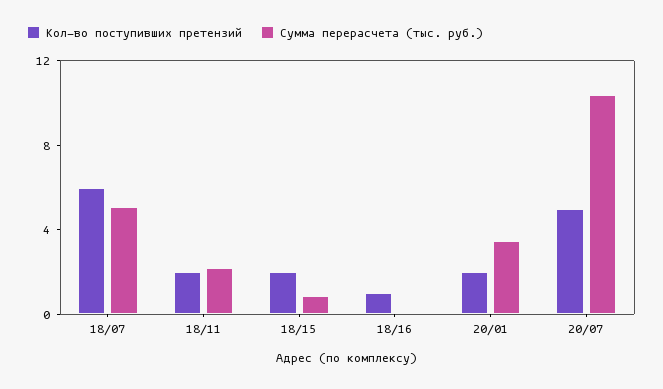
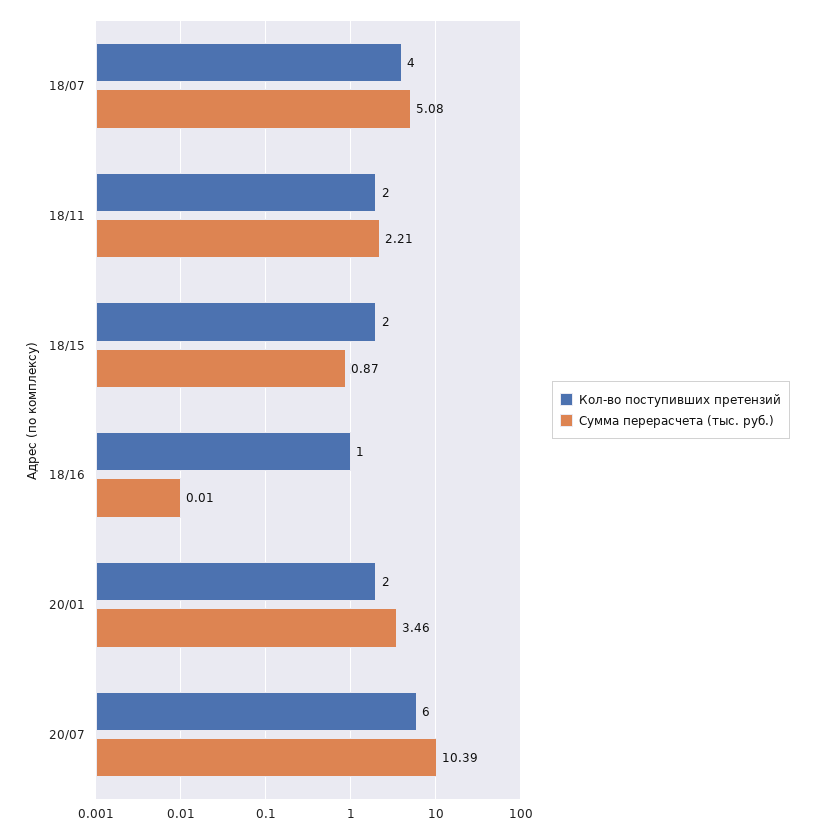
  {
    "Кол-во поступивших претензий": {
-     "18/07": 6,
+     "18/07": 4,
      "18/11": 2,
      "18/15": 2,
      "18/16": 1,
      "20/01": 2,
-     "20/07": 5
+     "20/07": 6
    },
    "Сумма перерасчета (тыс. руб.)": {
      "18/07": 5.08,
      "18/11": 2.21,
      "18/15": 0.87,
      "18/16": 0.01,
      "20/01": 3.46,
      "20/07": 10.39
    }
  }

